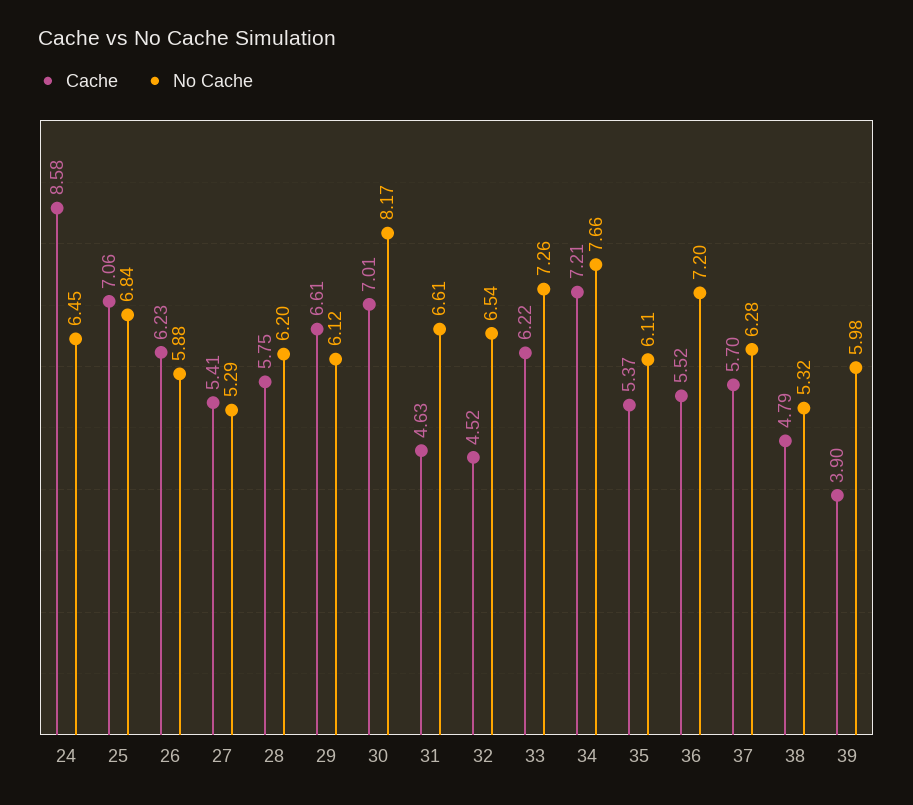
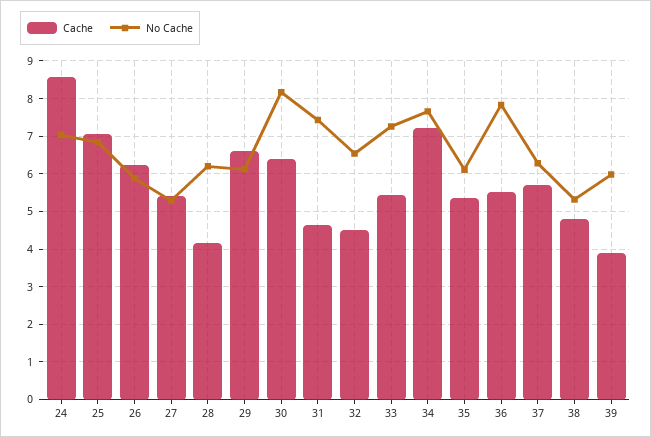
  {
    "Cache": {
      "24": 8.58,
      "25": 7.06,
      "26": 6.23,
      "27": 5.41,
-     "28": 5.75,
+     "28": 4.2,
      "29": 6.61,
-     "30": 7.01,
+     "30": 6.4,
      "31": 4.63,
      "32": 4.52,
-     "33": 6.22,
+     "33": 5.4,
      "34": 7.21,
      "35": 5.37,
      "36": 5.52,
      "37": 5.7,
      "38": 4.79,
      "39": 3.9
    },
    "No Cache": {
-     "24": 6.45,
+     "24": 7,
      "25": 6.84,
      "26": 5.88,
      "27": 5.29,
      "28": 6.2,
      "29": 6.12,
      "30": 8.17,
-     "31": 6.61,
+     "31": 7.4,
      "32": 6.54,
      "33": 7.26,
      "34": 7.66,
      "35": 6.11,
-     "36": 7.2,
+     "36": 7.8,
      "37": 6.28,
      "38": 5.32,
      "39": 5.98
    }
  }

